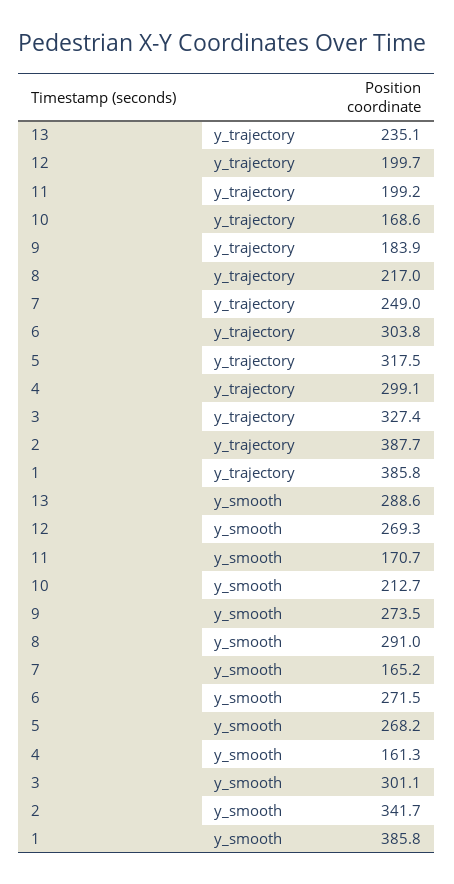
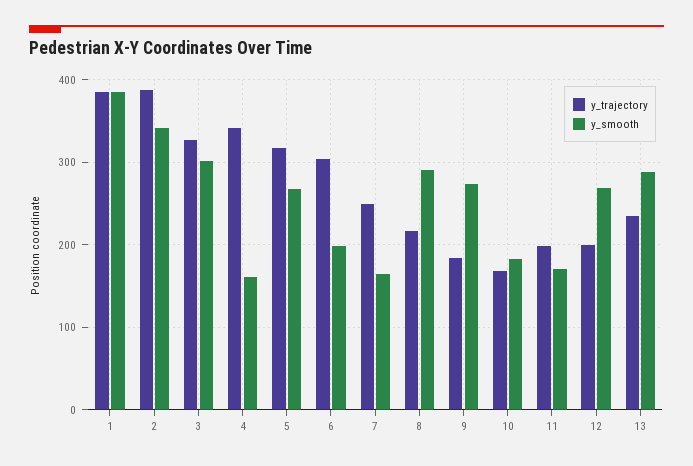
  {
    "y_trajectory": {
      "13": 235.1,
      "12": 199.7,
      "11": 199.2,
      "10": 168.6,
      "9": 183.9,
      "8": 217,
      "7": 249,
      "6": 303.8,
      "5": 317.5,
-     "4": 299.1,
+     "4": 340,
      "3": 327.4,
      "2": 387.7,
      "1": 385.8
    },
    "y_smooth": {
      "13": 288.6,
      "12": 269.3,
      "11": 170.7,
-     "10": 212.7,
+     "10": 180,
      "9": 273.5,
      "8": 291,
      "7": 165.2,
-     "6": 271.5,
+     "6": 200,
      "5": 268.2,
      "4": 161.3,
      "3": 301.1,
      "2": 341.7,
      "1": 385.8
    }
  }

